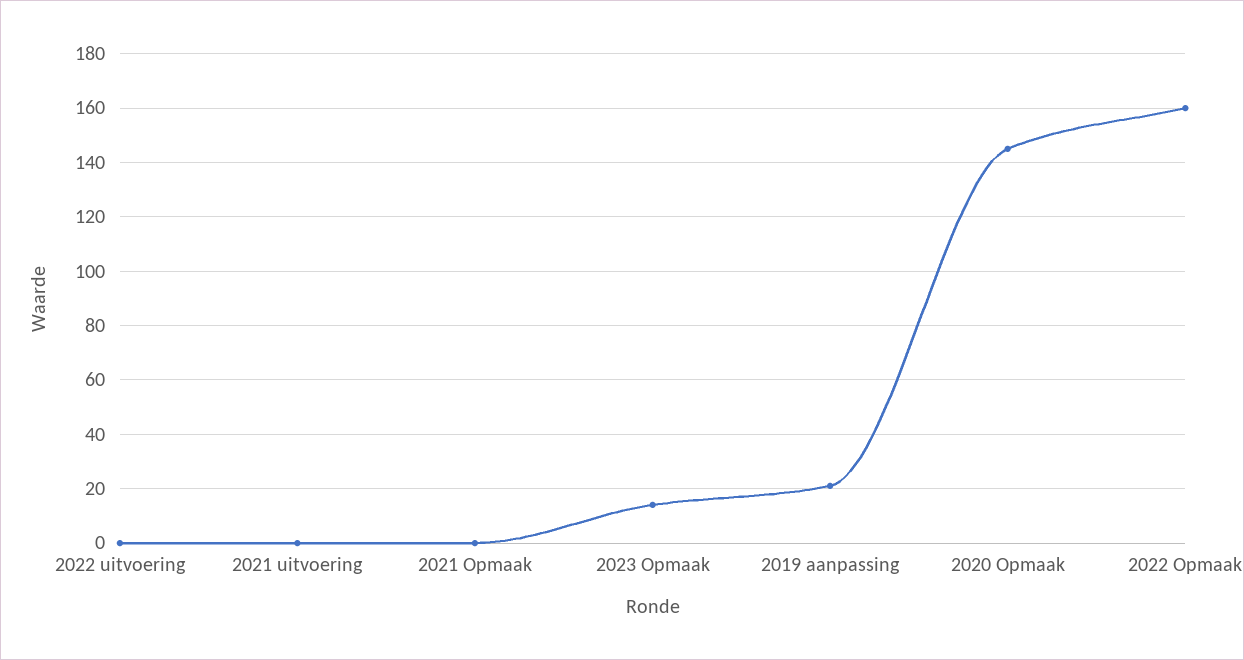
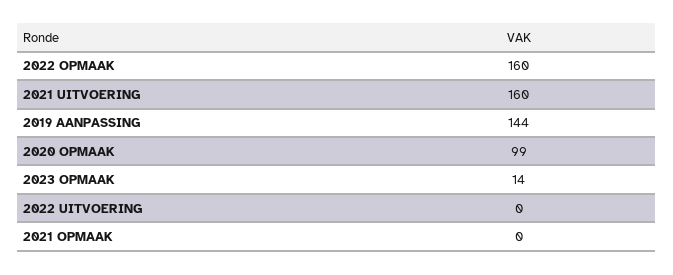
  {
    "2022 uitvoering": 0,
-   "2021 uitvoering": 0,
+   "2021 uitvoering": 160,
    "2021 Opmaak": 0,
    "2023 Opmaak": 14,
-   "2019 aanpassing": 20,
+   "2019 aanpassing": 144,
-   "2020 Opmaak": 145,
+   "2020 Opmaak": 99,
    "2022 Opmaak": 160
  }

